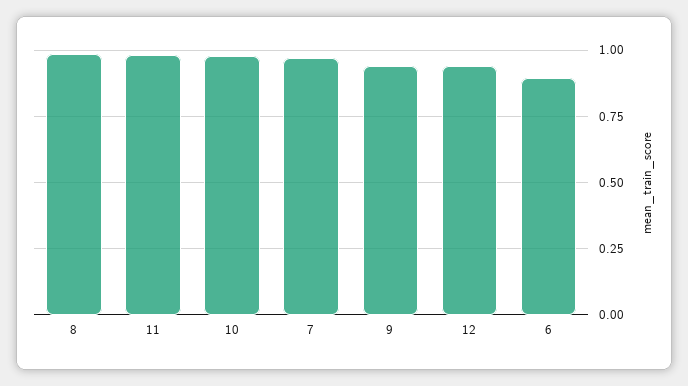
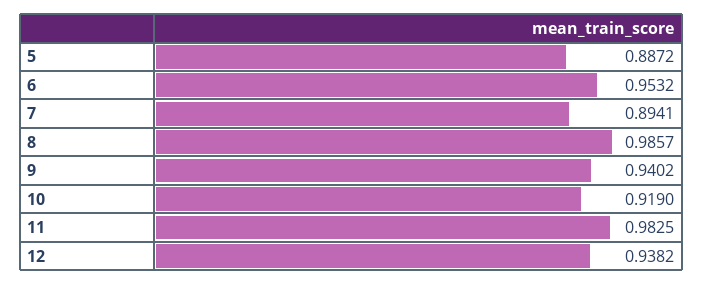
  {
    "8": 0.9857,
    "11": 0.9825,
-   "10": 0.975,
+   "10": 0.919,
-   "7": 0.975,
+   "7": 0.8941,
    "9": 0.9402,
    "12": 0.9382,
-   "6": 0.9
+   "6": 0.9532,
+   "5": 0.8872
  }

